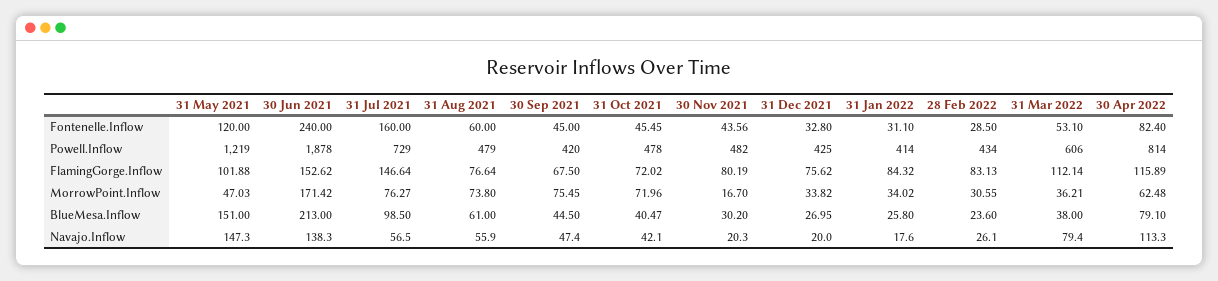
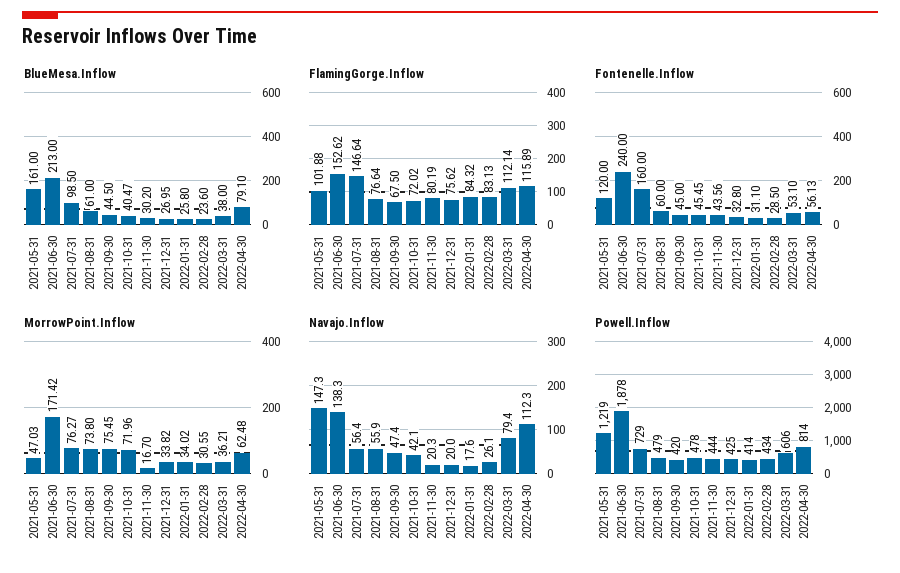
  {
    "Fontenelle.Inflow": {
      "31 May 2021": 120,
      "30 Jun 2021": 240,
      "31 Jul 2021": 160,
      "31 Aug 2021": 60,
      "30 Sep 2021": 45,
      "31 Oct 2021": 45.45,
      "30 Nov 2021": 43.56,
      "31 Dec 2021": 32.8,
      "31 Jan 2022": 31.1,
      "28 Feb 2022": 28.5,
      "31 Mar 2022": 53.1,
-     "30 Apr 2022": 82.4
+     "30 Apr 2022": 56.13
    },
    "Powell.Inflow": {
      "31 May 2021": 1219,
      "30 Jun 2021": 1878,
      "31 Jul 2021": 729,
      "31 Aug 2021": 479,
      "30 Sep 2021": 420,
      "31 Oct 2021": 478,
-     "30 Nov 2021": 482,
+     "30 Nov 2021": 444,
      "31 Dec 2021": 425,
      "31 Jan 2022": 414,
      "28 Feb 2022": 434,
      "31 Mar 2022": 606,
      "30 Apr 2022": 814
    },
    "FlamingGorge.Inflow": {
      "31 May 2021": 101.88,
      "30 Jun 2021": 152.62,
      "31 Jul 2021": 146.64,
      "31 Aug 2021": 76.64,
      "30 Sep 2021": 67.5,
      "31 Oct 2021": 72.02,
      "30 Nov 2021": 80.19,
      "31 Dec 2021": 75.62,
      "31 Jan 2022": 84.32,
      "28 Feb 2022": 83.13,
      "31 Mar 2022": 112.14,
      "30 Apr 2022": 115.89
    },
    "MorrowPoint.Inflow": {
      "31 May 2021": 47.03,
      "30 Jun 2021": 171.42,
      "31 Jul 2021": 76.27,
      "31 Aug 2021": 73.8,
      "30 Sep 2021": 75.45,
      "31 Oct 2021": 71.96,
      "30 Nov 2021": 16.7,
      "31 Dec 2021": 33.82,
      "31 Jan 2022": 34.02,
      "28 Feb 2022": 30.55,
      "31 Mar 2022": 36.21,
      "30 Apr 2022": 62.48
    },
    "BlueMesa.Inflow": {
-     "31 May 2021": 151,
+     "31 May 2021": 161,
      "30 Jun 2021": 213,
      "31 Jul 2021": 98.5,
      "31 Aug 2021": 61,
      "30 Sep 2021": 44.5,
      "31 Oct 2021": 40.47,
      "30 Nov 2021": 30.2,
      "31 Dec 2021": 26.95,
      "31 Jan 2022": 25.8,
      "28 Feb 2022": 23.6,
      "31 Mar 2022": 38,
      "30 Apr 2022": 79.1
    },
    "Navajo.Inflow": {
      "31 May 2021": 147.3,
      "30 Jun 2021": 138.3,
-     "31 Jul 2021": 56.5,
+     "31 Jul 2021": 56.4,
      "31 Aug 2021": 55.9,
      "30 Sep 2021": 47.4,
      "31 Oct 2021": 42.1,
      "30 Nov 2021": 20.3,
      "31 Dec 2021": 20,
      "31 Jan 2022": 17.6,
      "28 Feb 2022": 26.1,
      "31 Mar 2022": 79.4,
-     "30 Apr 2022": 113.3
+     "30 Apr 2022": 112.3
    }
  }

